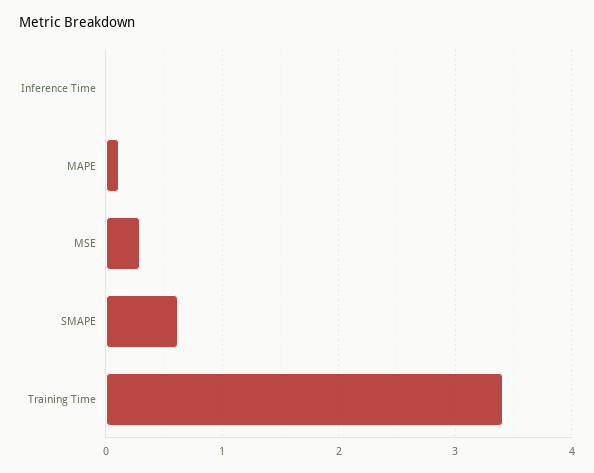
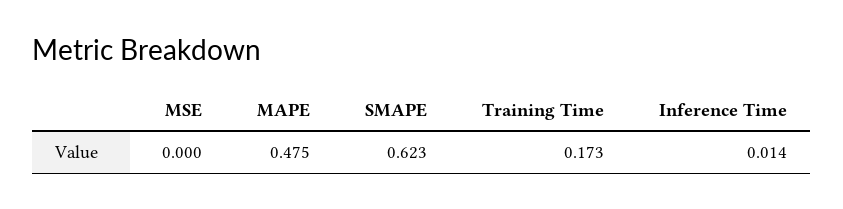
  {
    "Inference Time": 0.014,
-   "MAPE": 0.1,
+   "MAPE": 0.475,
-   "MSE": 0.3,
+   "MSE": 0,
    "SMAPE": 0.623,
-   "Training Time": 3.4
+   "Training Time": 0.173
  }

